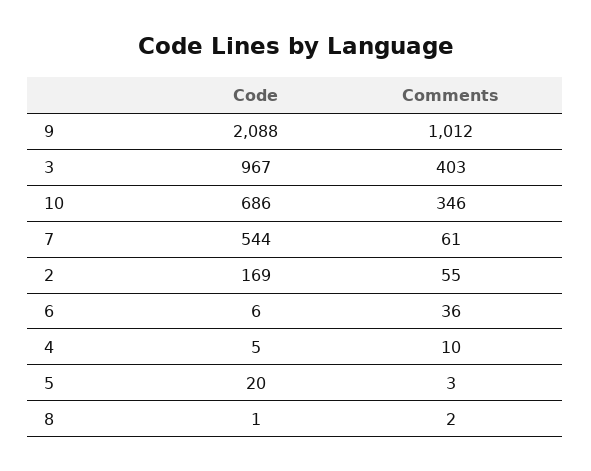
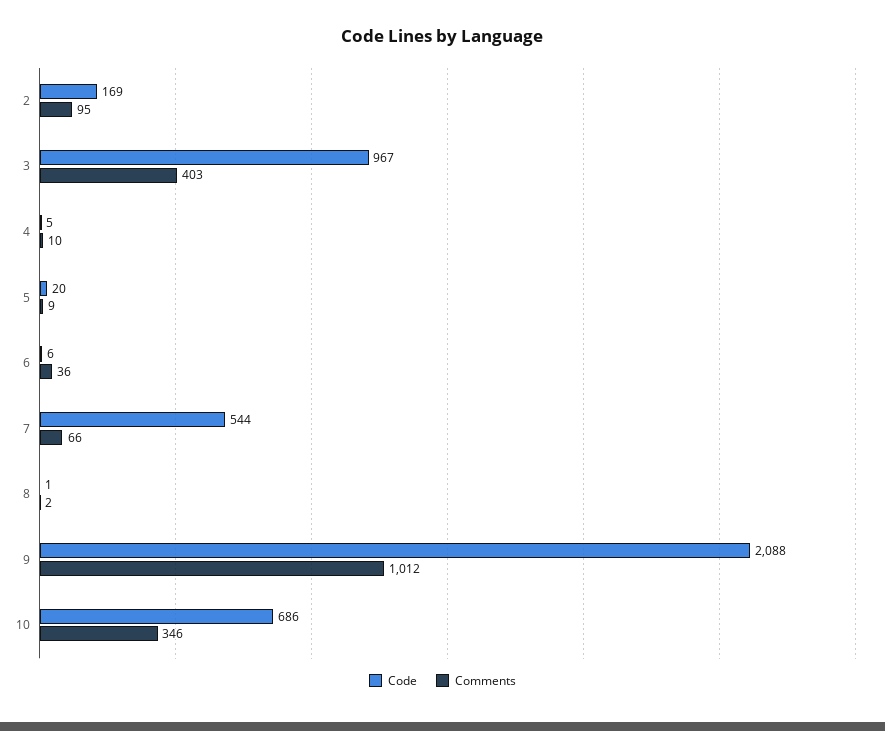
  {
    "Code": {
      "9": 2088,
      "3": 967,
      "10": 686,
      "7": 544,
      "2": 169,
      "6": 6,
      "4": 5,
      "5": 20,
      "8": 1
    },
    "Comments": {
      "9": 1012,
      "3": 403,
      "10": 346,
-     "7": 61,
+     "7": 66,
-     "2": 55,
+     "2": 95,
      "6": 36,
      "4": 10,
-     "5": 3,
+     "5": 9,
      "8": 2
    }
  }

